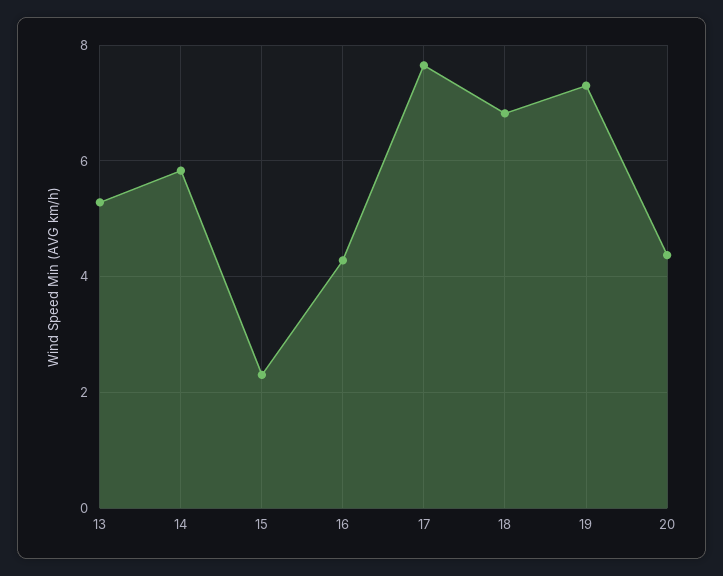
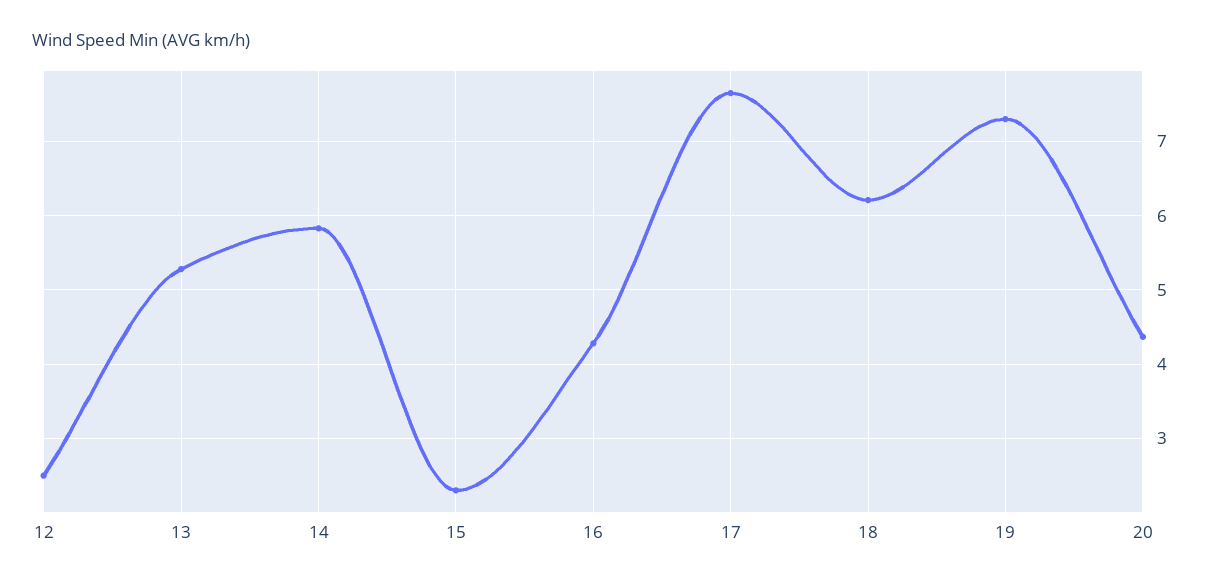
  {
    "13": 5.3,
    "14": 5.8,
    "15": 2.3,
    "16": 4.3,
    "17": 7.7,
-   "18": 6.8,
+   "18": 6.2,
    "19": 7.3,
-   "20": 4.4
+   "20": 4.4,
+   "12": 2.5
  }

